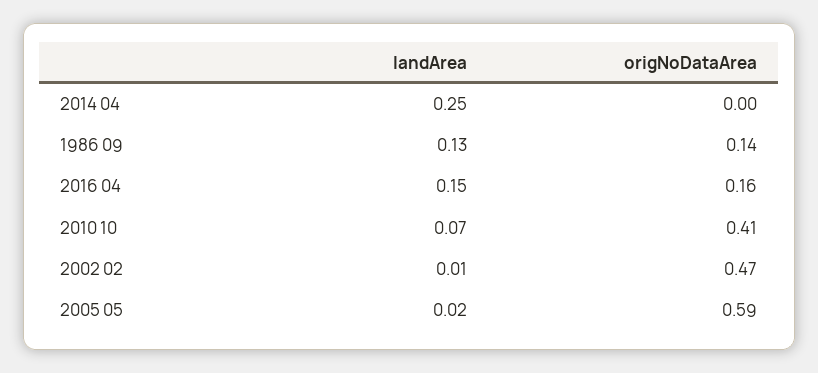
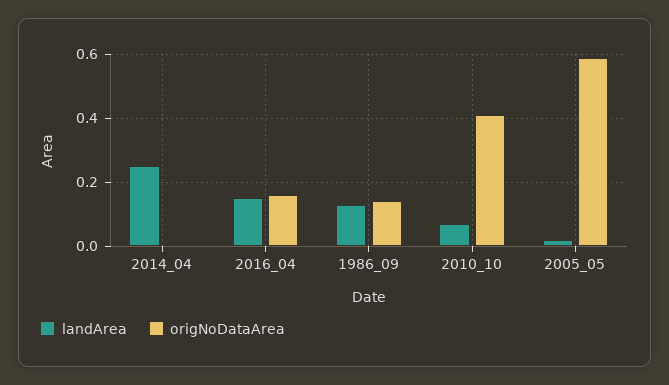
  {
    "landArea": {
      "2014 04": 0.25,
      "1986 09": 0.13,
      "2016 04": 0.15,
      "2010 10": 0.07,
-     "2002 02": 0.01,
      "2005 05": 0.02
    },
    "origNoDataArea": {
      "2014 04": 0,
      "1986 09": 0.14,
      "2016 04": 0.16,
      "2010 10": 0.41,
-     "2002 02": 0.47,
      "2005 05": 0.59
    }
  }

